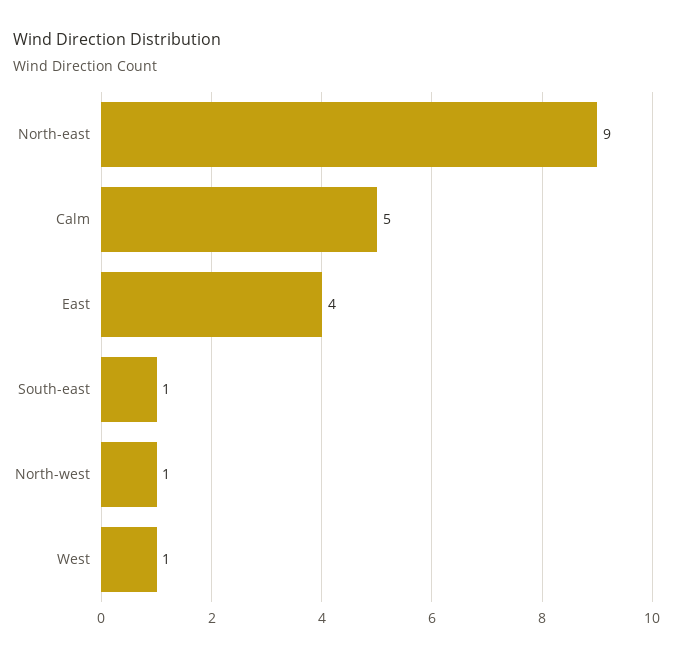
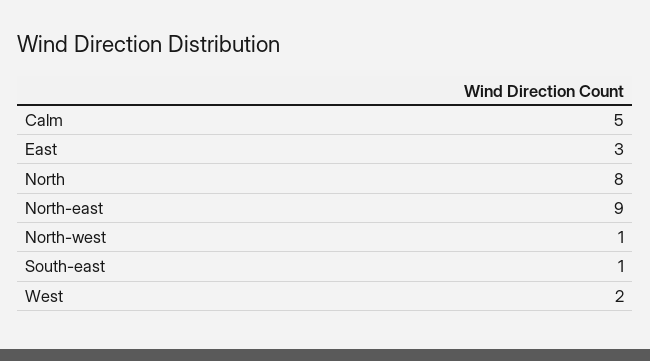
  {
    "North-east": 9,
    "Calm": 5,
-   "East": 4,
+   "East": 3,
    "South-east": 1,
    "North-west": 1,
-   "West": 1
+   "West": 2,
+   "North": 8
  }

